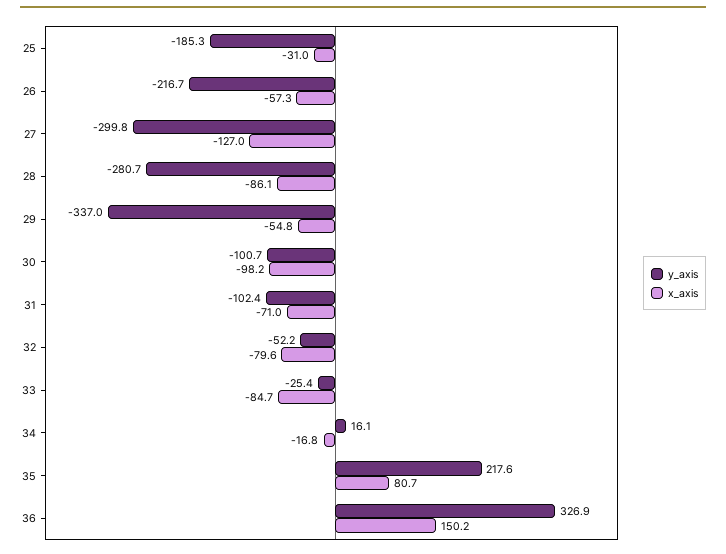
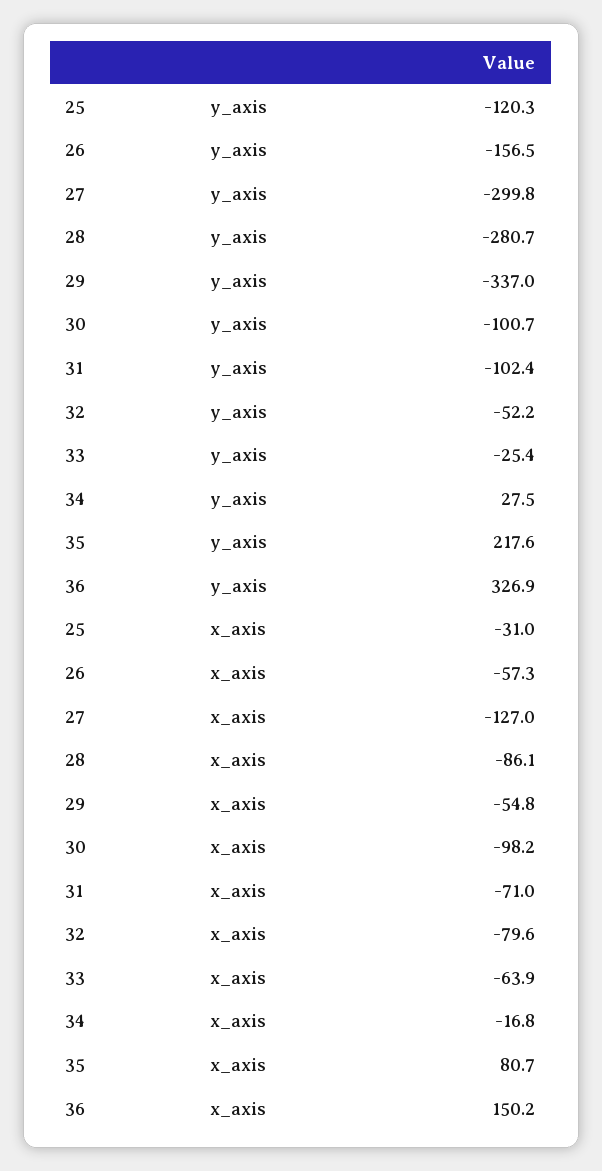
  {
    "y_axis": {
-     "25": -185.3,
+     "25": -120.3,
-     "26": -216.7,
+     "26": -156.5,
      "27": -299.8,
      "28": -280.7,
      "29": -337,
      "30": -100.7,
      "31": -102.4,
      "32": -52.2,
      "33": -25.4,
-     "34": 16.1,
+     "34": 27.5,
      "35": 217.6,
      "36": 326.9
    },
    "x_axis": {
      "25": -31,
      "26": -57.3,
      "27": -127,
      "28": -86.1,
      "29": -54.8,
      "30": -98.2,
      "31": -71,
      "32": -79.6,
-     "33": -84.7,
+     "33": -63.9,
      "34": -16.8,
      "35": 80.7,
      "36": 150.2
    }
  }

